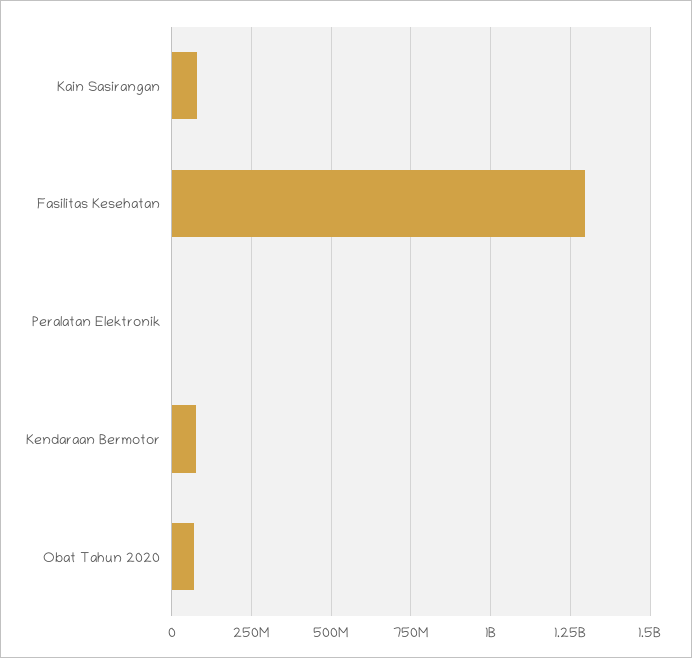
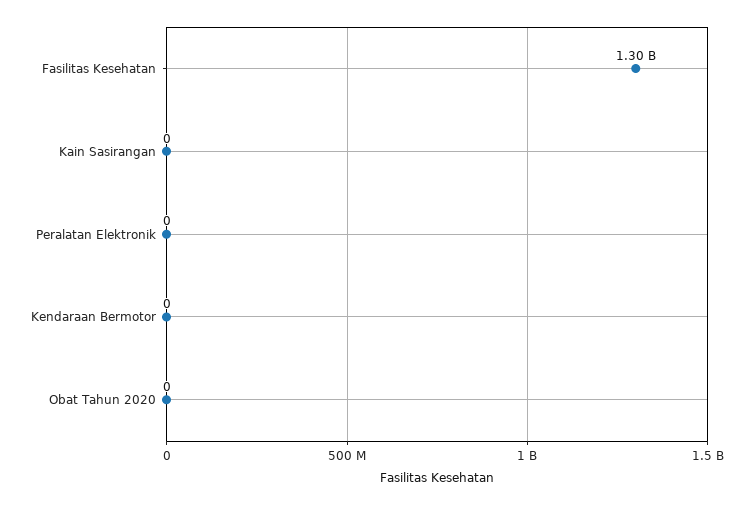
  {
-   "Kain Sasirangan": 75000000,
+   "Kain Sasirangan": 0,
    "Fasilitas Kesehatan": 1300000000,
    "Peralatan Elektronik": 0,
-   "Kendaraan Bermotor": 75000000,
+   "Kendaraan Bermotor": 0,
-   "Obat Tahun 2020": 75000000
+   "Obat Tahun 2020": 0
  }

